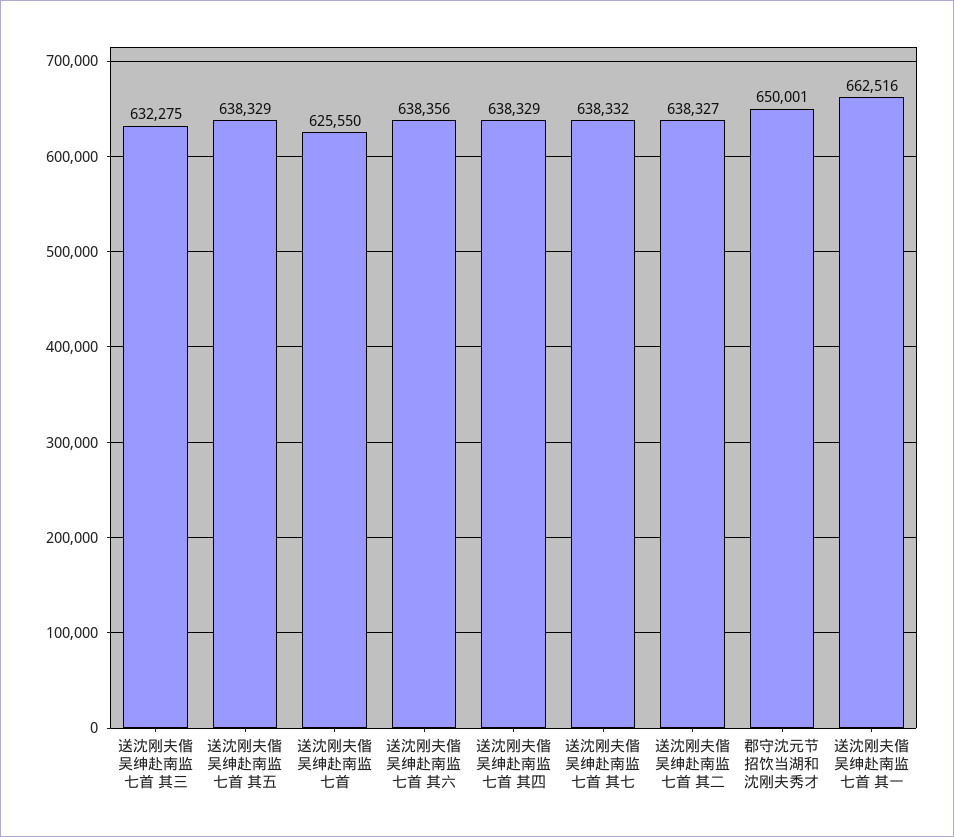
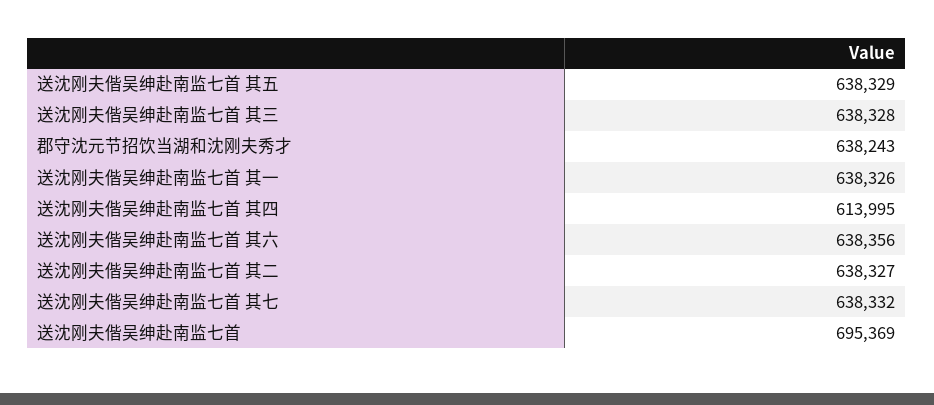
  {
-   "送沈刚夫偕吴绅赴南监七首 其三": 632275,
+   "送沈刚夫偕吴绅赴南监七首 其三": 638328,
    "送沈刚夫偕吴绅赴南监七首 其五": 638329,
-   "送沈刚夫偕吴绅赴南监七首": 625550,
+   "送沈刚夫偕吴绅赴南监七首": 695369,
    "送沈刚夫偕吴绅赴南监七首 其六": 638356,
-   "送沈刚夫偕吴绅赴南监七首 其四": 638329,
+   "送沈刚夫偕吴绅赴南监七首 其四": 613995,
    "送沈刚夫偕吴绅赴南监七首 其七": 638332,
    "送沈刚夫偕吴绅赴南监七首 其二": 638327,
-   "郡守沈元节招饮当湖和沈刚夫秀才": 650001,
+   "郡守沈元节招饮当湖和沈刚夫秀才": 638243,
-   "送沈刚夫偕吴绅赴南监七首 其一": 662516
+   "送沈刚夫偕吴绅赴南监七首 其一": 638326
  }

